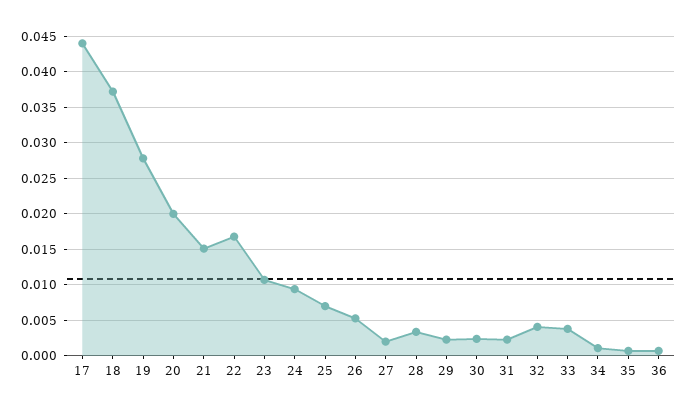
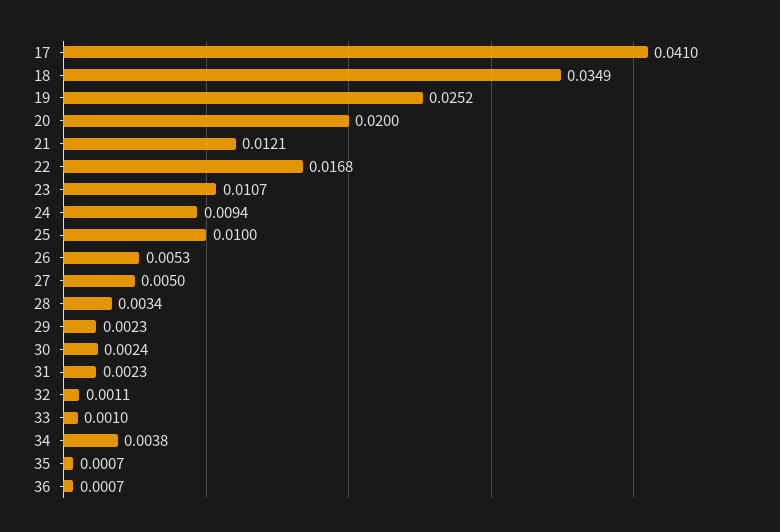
  {
-   "17": 0.044,
+   "17": 0.041,
-   "18": 0.037,
+   "18": 0.0349,
-   "19": 0.028,
+   "19": 0.0252,
    "20": 0.02,
-   "21": 0.015,
+   "21": 0.0121,
    "22": 0.0168,
    "23": 0.0107,
    "24": 0.0094,
-   "25": 0.007,
+   "25": 0.01,
    "26": 0.0053,
-   "27": 0.002,
+   "27": 0.005,
    "28": 0.0034,
    "29": 0.0023,
    "30": 0.0024,
    "31": 0.0023,
-   "32": 0.004,
+   "32": 0.0011,
-   "33": 0.004,
+   "33": 0.001,
-   "34": 0.001,
+   "34": 0.0038,
    "35": 0.0007,
    "36": 0.0007
  }

